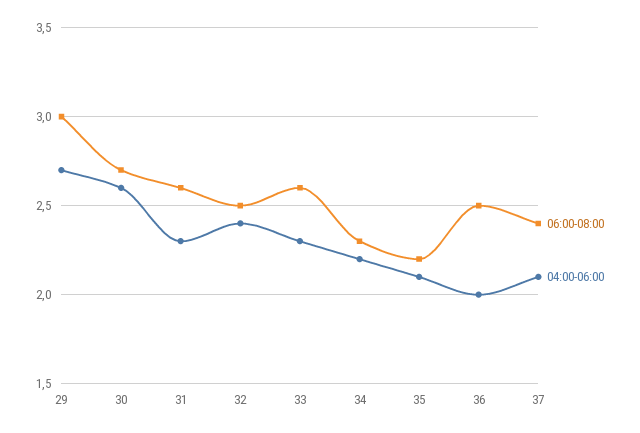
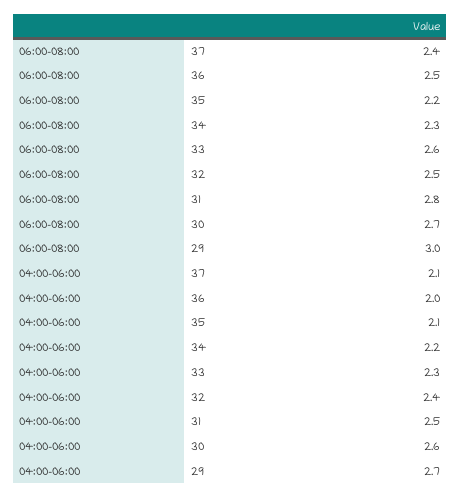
  {
    "06:00-08:00": {
      "29": 3,
      "30": 2.7,
-     "31": 2.6,
+     "31": 2.8,
      "32": 2.5,
      "33": 2.6,
      "34": 2.3,
      "35": 2.2,
      "36": 2.5,
      "37": 2.4
    },
    "04:00-06:00": {
      "29": 2.7,
      "30": 2.6,
-     "31": 2.3,
+     "31": 2.5,
      "32": 2.4,
      "33": 2.3,
      "34": 2.2,
      "35": 2.1,
      "36": 2,
      "37": 2.1
    }
  }

